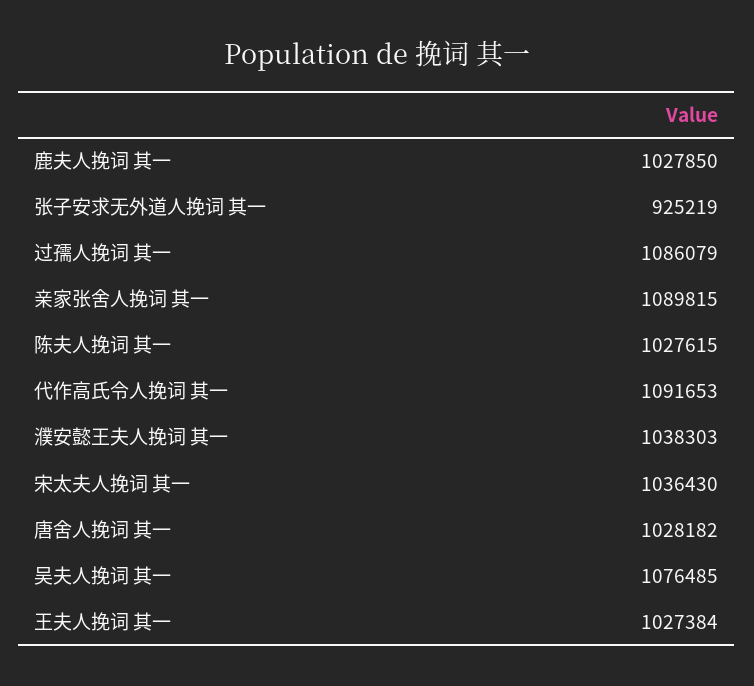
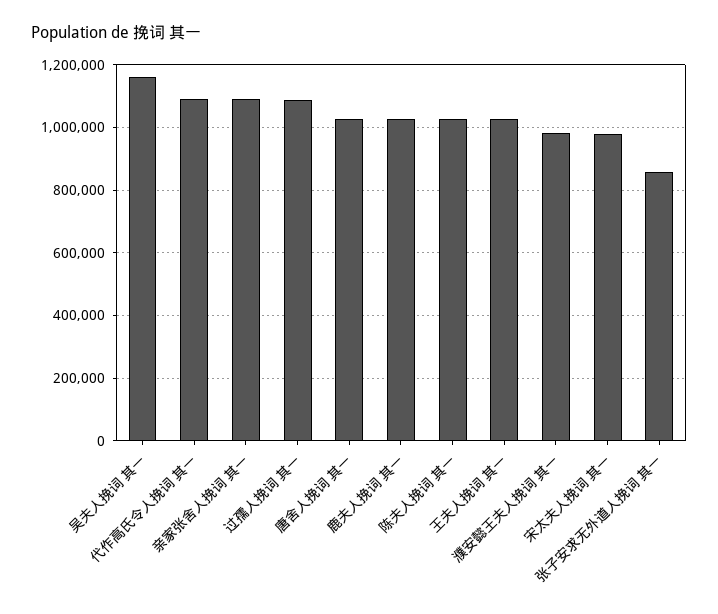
  {
    "鹿夫人挽词 其一": 1027850,
-   "张子安求无外道人挽词 其一": 925219,
+   "张子安求无外道人挽词 其一": 860000,
    "过孺人挽词 其一": 1086079,
    "亲家张舍人挽词 其一": 1089815,
    "陈夫人挽词 其一": 1027615,
    "代作高氏令人挽词 其一": 1091653,
-   "濮安懿王夫人挽词 其一": 1038303,
+   "濮安懿王夫人挽词 其一": 980000,
-   "宋太夫人挽词 其一": 1036430,
+   "宋太夫人挽词 其一": 980000,
    "唐舍人挽词 其一": 1028182,
-   "吴夫人挽词 其一": 1076485,
+   "吴夫人挽词 其一": 1160000,
    "王夫人挽词 其一": 1027384
  }

